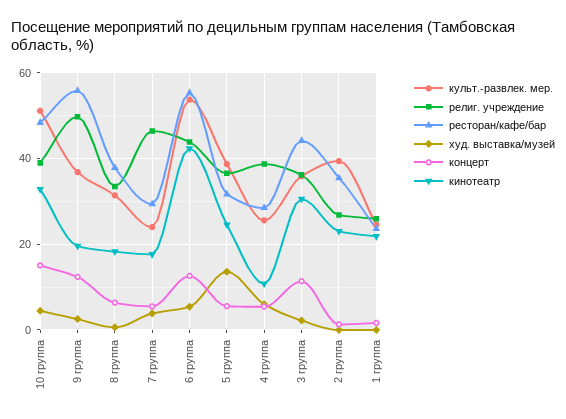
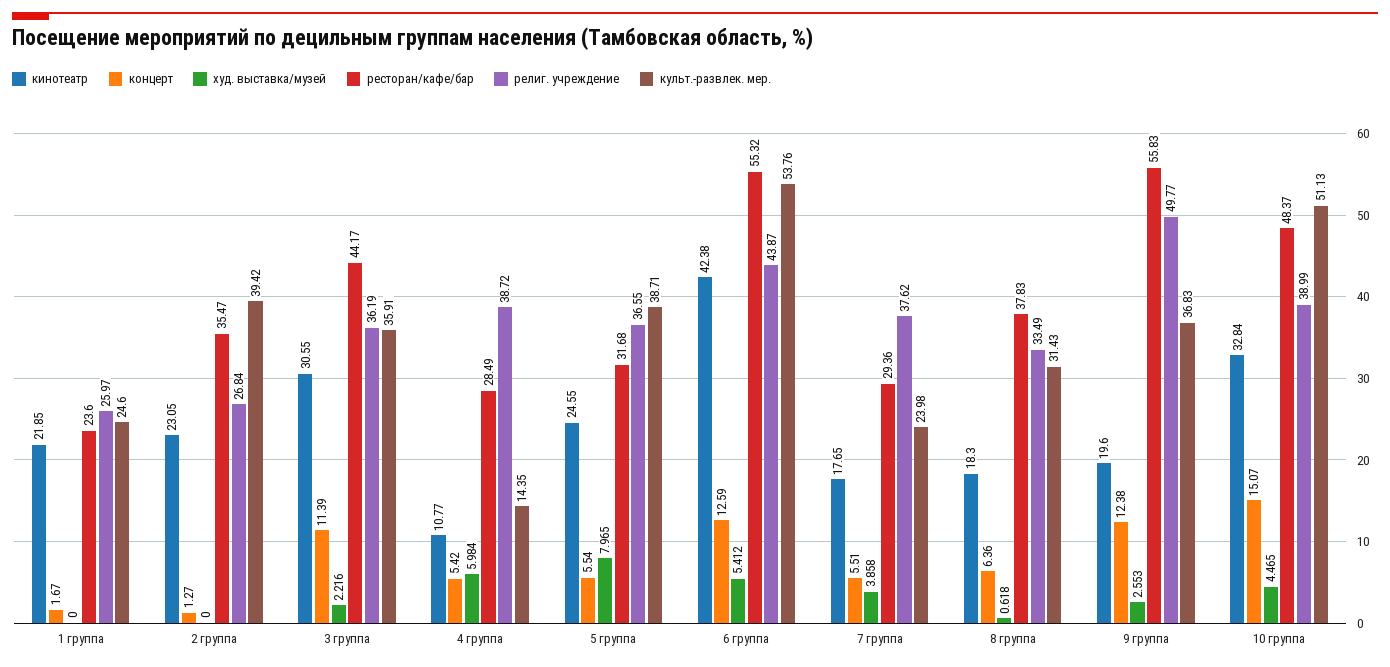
  {
    "культ.-развлек. мер.": {
      "10 группа": 51.13,
      "9 группа": 36.83,
      "8 группа": 31.43,
      "7 группа": 23.98,
      "6 группа": 53.76,
      "5 группа": 38.71,
-     "4 группа": 26,
+     "4 группа": 14.35,
      "3 группа": 35.91,
      "2 группа": 39.42,
      "1 группа": 24.6
    },
    "религ. учреждение": {
      "10 группа": 38.99,
      "9 группа": 49.77,
      "8 группа": 33.49,
-     "7 группа": 46,
+     "7 группа": 37.62,
      "6 группа": 43.87,
      "5 группа": 36.55,
      "4 группа": 38.72,
      "3 группа": 36.19,
      "2 группа": 26.84,
      "1 группа": 25.97
    },
    "ресторан/кафе/бар": {
      "10 группа": 48.37,
      "9 группа": 55.83,
      "8 группа": 37.83,
      "7 группа": 29.36,
      "6 группа": 55.32,
      "5 группа": 31.68,
      "4 группа": 28.49,
      "3 группа": 44.17,
      "2 группа": 35.47,
      "1 группа": 23.6
    },
    "худ. выставка/музей": {
      "10 группа": 4.465,
      "9 группа": 2.553,
      "8 группа": 0.618,
      "7 группа": 3.858,
      "6 группа": 5.412,
-     "5 группа": 14,
+     "5 группа": 7.965,
      "4 группа": 5.984,
      "3 группа": 2.216,
      "2 группа": 0,
      "1 группа": 0
    },
    "концерт": {
      "10 группа": 15.07,
      "9 группа": 12.38,
      "8 группа": 6.36,
      "7 группа": 5.51,
      "6 группа": 12.59,
      "5 группа": 5.54,
      "4 группа": 5.42,
      "3 группа": 11.39,
      "2 группа": 1.27,
      "1 группа": 1.67
    },
    "кинотеатр": {
      "10 группа": 32.84,
      "9 группа": 19.6,
      "8 группа": 18.3,
      "7 группа": 17.65,
      "6 группа": 42.38,
      "5 группа": 24.55,
      "4 группа": 10.77,
      "3 группа": 30.55,
      "2 группа": 23.05,
      "1 группа": 21.85
    }
  }

